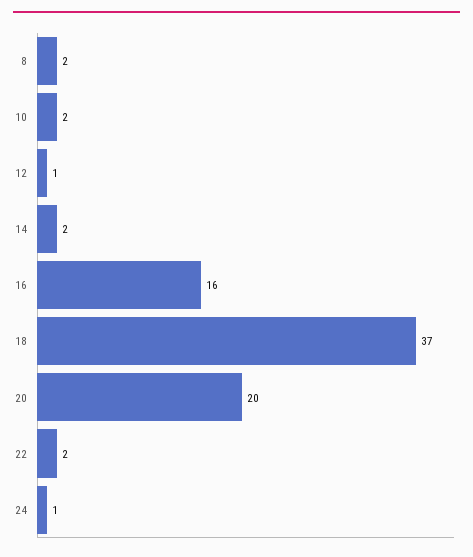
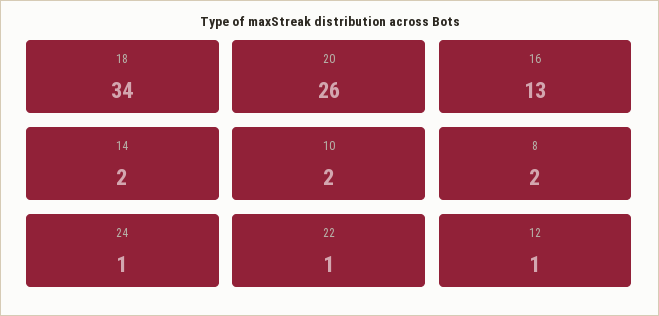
  {
    "8": 2,
    "10": 2,
    "12": 1,
    "14": 2,
-   "16": 16,
+   "16": 13,
-   "18": 37,
+   "18": 34,
-   "20": 20,
+   "20": 26,
-   "22": 2,
+   "22": 1,
    "24": 1
  }

